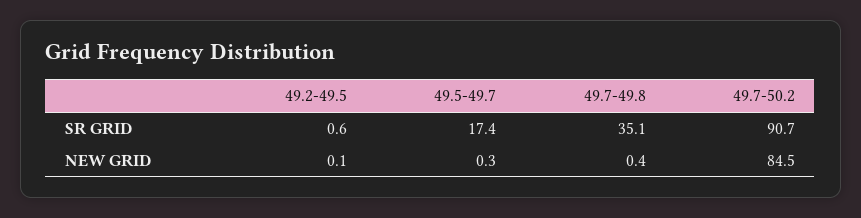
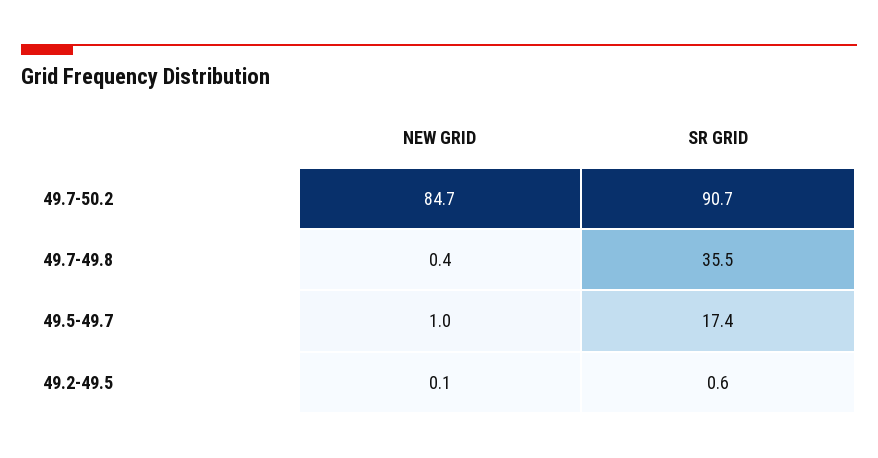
  {
    "49.2-49.5": {
      "SR GRID": 0.6,
      "NEW GRID": 0.1
    },
    "49.5-49.7": {
      "SR GRID": 17.4,
-     "NEW GRID": 0.3
+     "NEW GRID": 1
    },
    "49.7-49.8": {
-     "SR GRID": 35.1,
+     "SR GRID": 35.5,
      "NEW GRID": 0.4
    },
    "49.7-50.2": {
      "SR GRID": 90.7,
-     "NEW GRID": 84.5
+     "NEW GRID": 84.7
    }
  }

